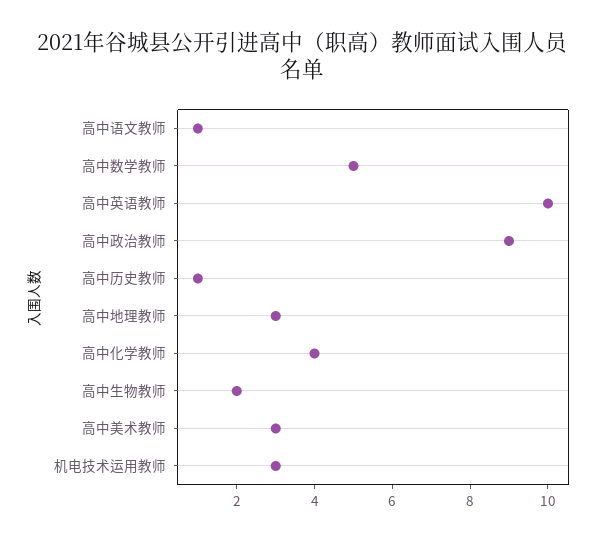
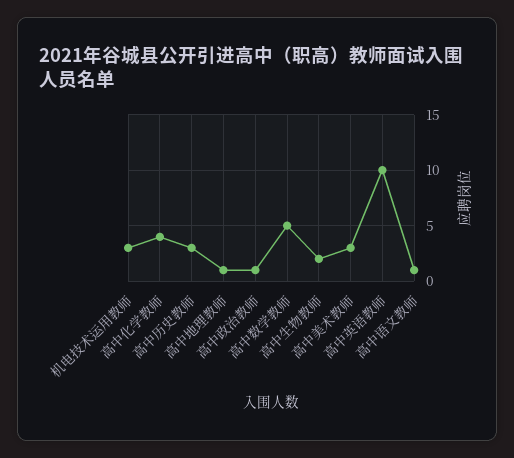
  {
    "高中语文教师": 1,
    "高中数学教师": 5,
    "高中英语教师": 10,
-   "高中政治教师": 9,
+   "高中政治教师": 1,
-   "高中历史教师": 1,
+   "高中历史教师": 3,
-   "高中地理教师": 3,
+   "高中地理教师": 1,
    "高中化学教师": 4,
    "高中生物教师": 2,
    "高中美术教师": 3,
    "机电技术运用教师": 3
  }

